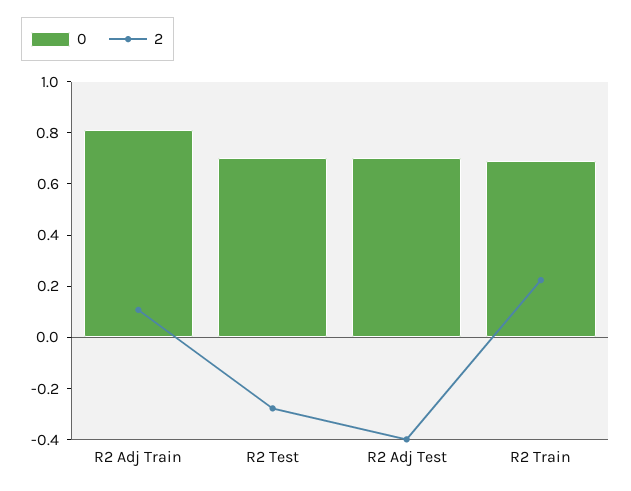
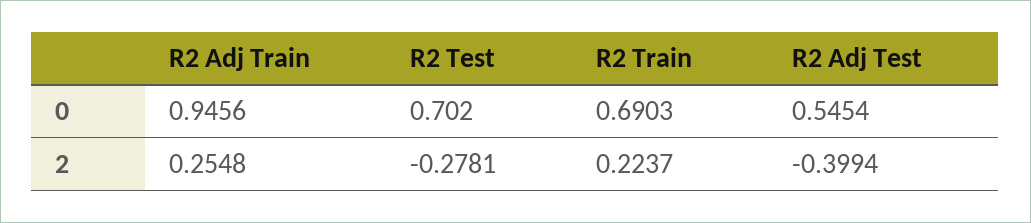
  {
    "0": {
-     "R2 Adj Train": 0.8,
+     "R2 Adj Train": 0.9456,
      "R2 Test": 0.702,
-     "R2 Adj Test": 0.7,
+     "R2 Adj Test": 0.5454,
      "R2 Train": 0.6903
    },
    "2": {
-     "R2 Adj Train": 0.1,
+     "R2 Adj Train": 0.2548,
      "R2 Test": -0.2781,
      "R2 Adj Test": -0.3994,
      "R2 Train": 0.2237
    }
  }

